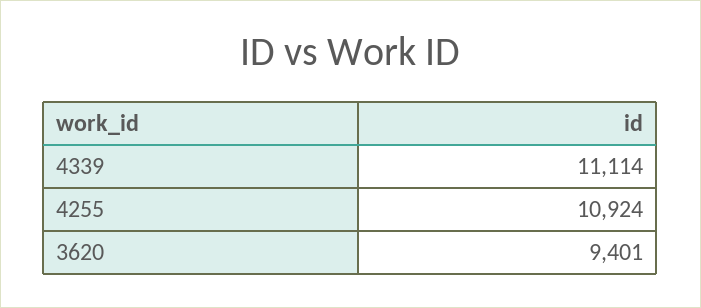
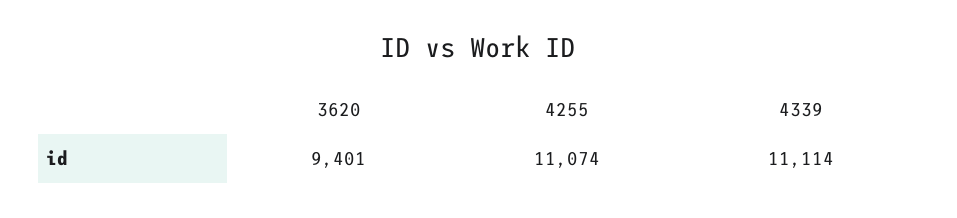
  {
    "4339": 11114,
-   "4255": 10924,
+   "4255": 11074,
    "3620": 9401
  }

